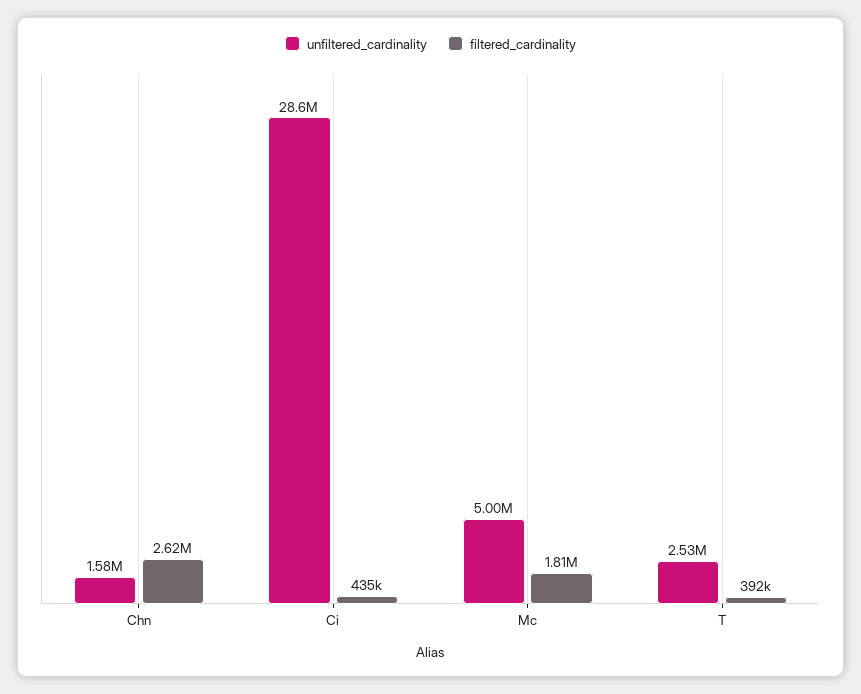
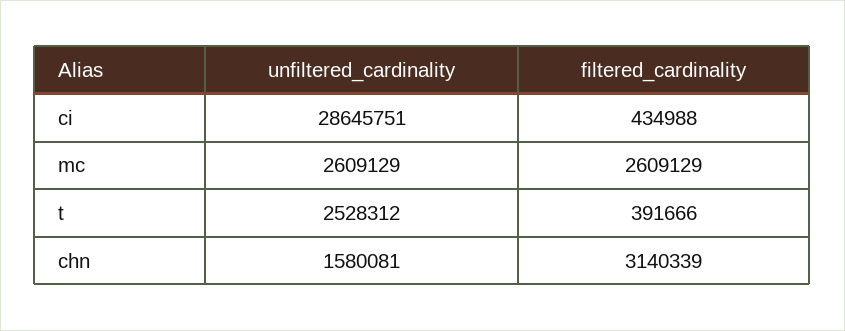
  {
    "unfiltered_cardinality": {
      "Chn": 1580081,
      "Ci": 28645751,
-     "Mc": 5000000,
+     "Mc": 2609129,
      "T": 2528312
    },
    "filtered_cardinality": {
-     "Chn": 2620000,
+     "Chn": 3140339,
      "Ci": 434988,
-     "Mc": 1810000,
+     "Mc": 2609129,
      "T": 391666
    }
  }

